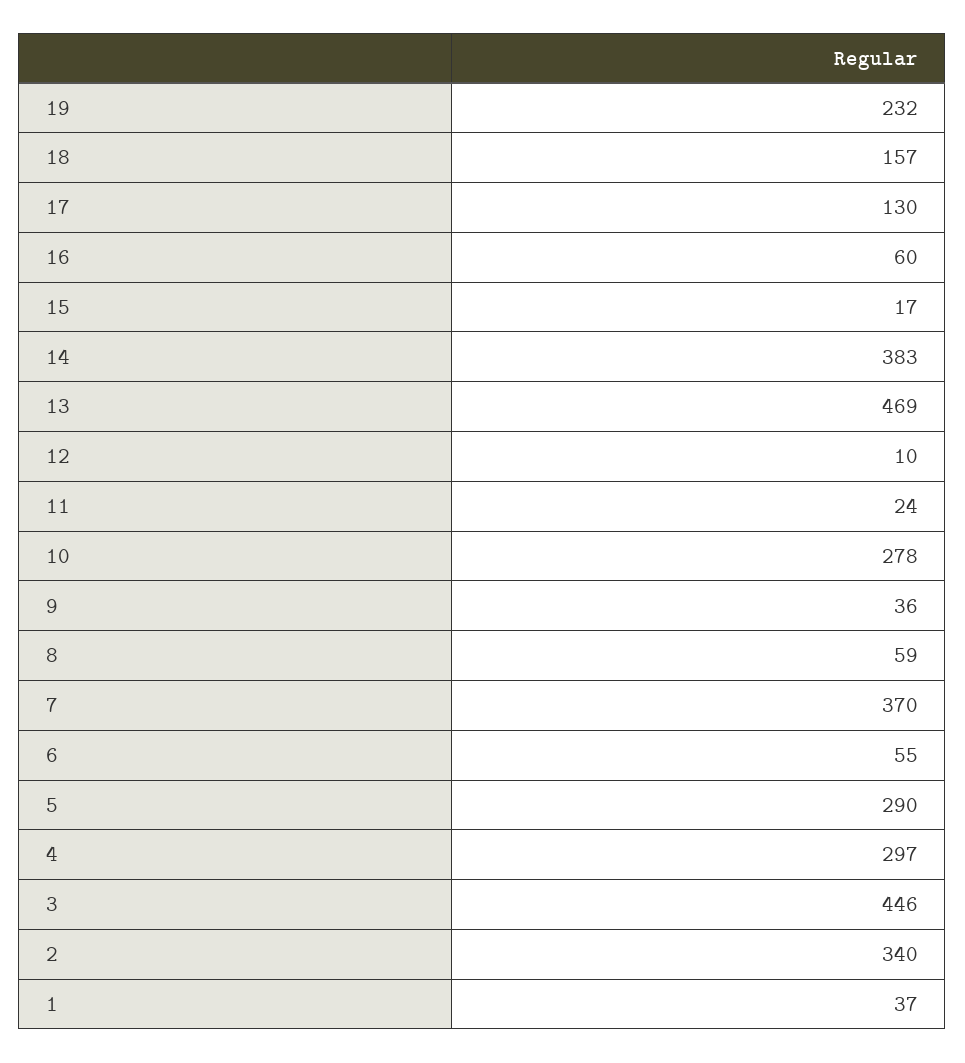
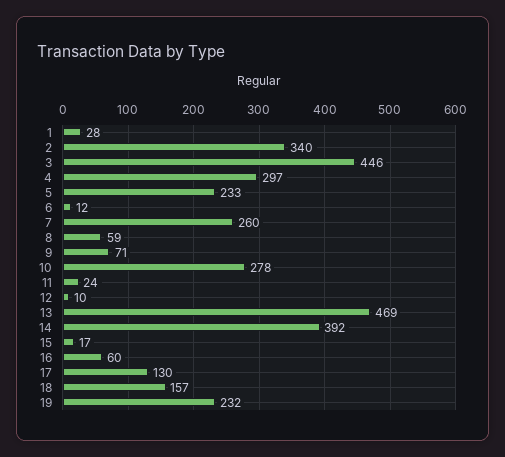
  {
    "19": 232,
    "18": 157,
    "17": 130,
    "16": 60,
    "15": 17,
-   "14": 383,
+   "14": 392,
    "13": 469,
    "12": 10,
    "11": 24,
    "10": 278,
-   "9": 36,
+   "9": 71,
    "8": 59,
-   "7": 370,
+   "7": 260,
-   "6": 55,
+   "6": 12,
-   "5": 290,
+   "5": 233,
    "4": 297,
    "3": 446,
    "2": 340,
-   "1": 37
+   "1": 28
  }

